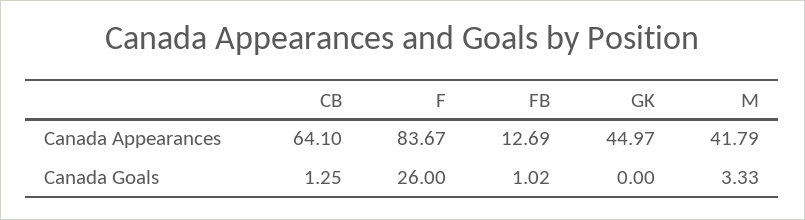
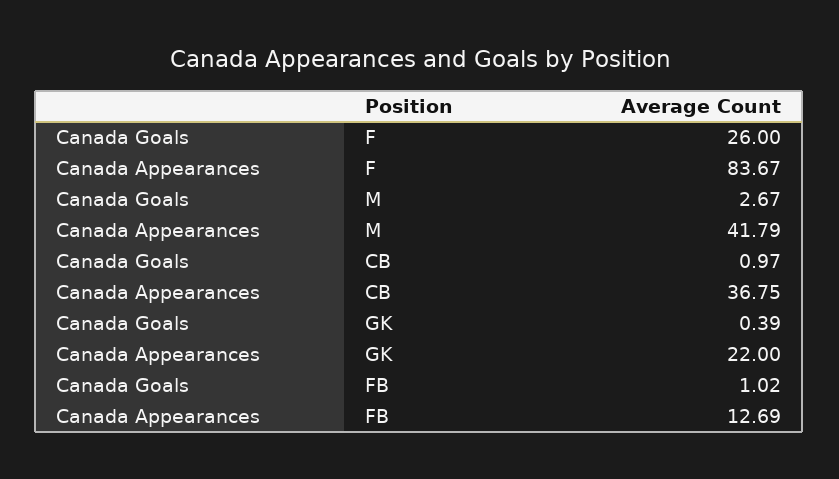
  {
    "CB": {
-     "Canada Appearances": 64.1,
+     "Canada Appearances": 36.75,
-     "Canada Goals": 1.25
+     "Canada Goals": 0.97
    },
    "F": {
      "Canada Appearances": 83.67,
      "Canada Goals": 26
    },
    "FB": {
      "Canada Appearances": 12.69,
      "Canada Goals": 1.02
    },
    "GK": {
-     "Canada Appearances": 44.97,
+     "Canada Appearances": 22,
-     "Canada Goals": 0
+     "Canada Goals": 0.39
    },
    "M": {
      "Canada Appearances": 41.79,
-     "Canada Goals": 3.33
+     "Canada Goals": 2.67
    }
  }

